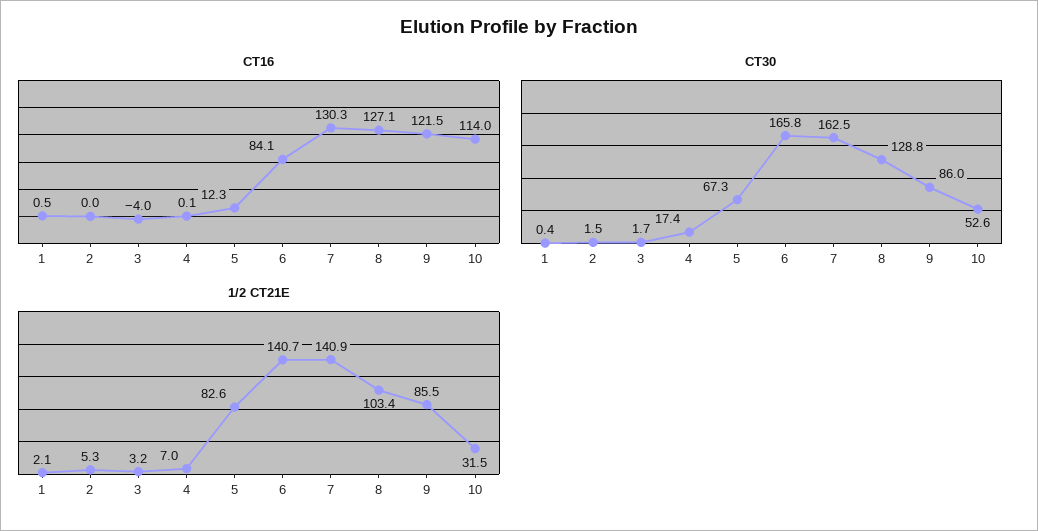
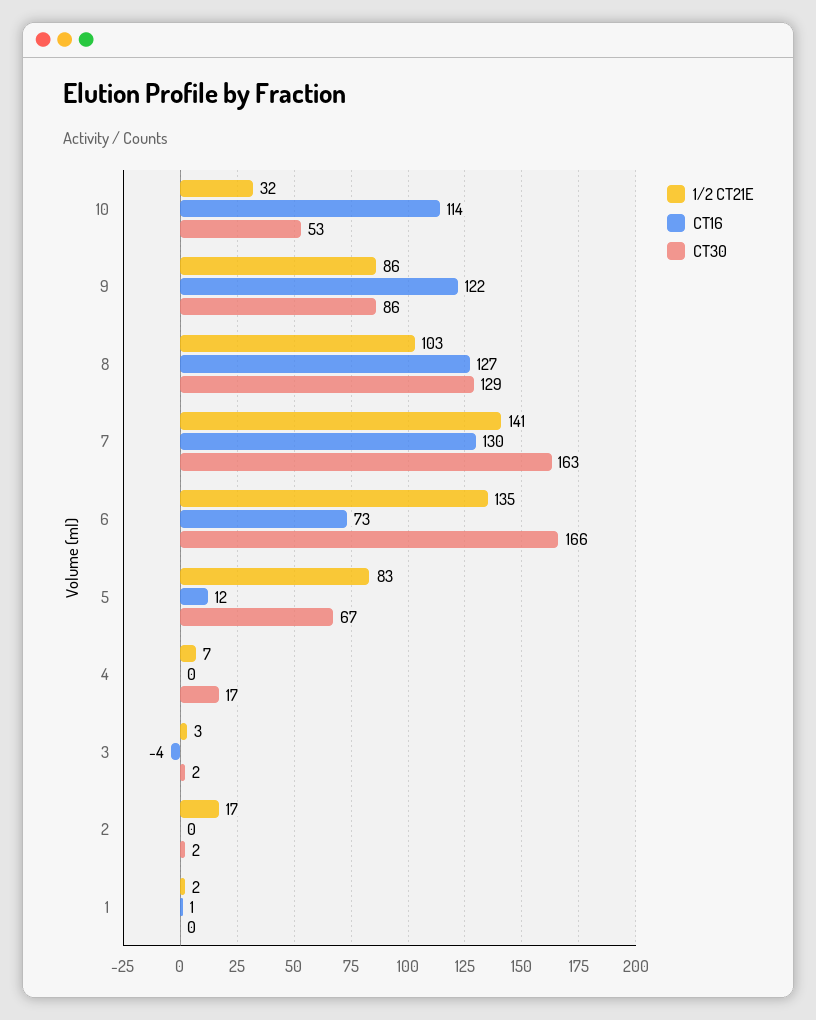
  {
    "CT16": {
      "1": 0.5,
      "2": 0,
      "3": -4,
      "4": 0.1,
      "5": 12.3,
-     "6": 84.1,
+     "6": 73,
      "7": 130.3,
      "8": 127.1,
      "9": 121.5,
      "10": 114
    },
    "CT30": {
      "1": 0.4,
      "2": 1.5,
      "3": 1.7,
      "4": 17.4,
      "5": 67.3,
      "6": 165.8,
      "7": 162.5,
      "8": 128.8,
      "9": 86,
      "10": 52.6
    },
    "1/2 CT21E": {
      "1": 2.1,
-     "2": 5.3,
+     "2": 17,
      "3": 3.2,
      "4": 7,
      "5": 82.6,
-     "6": 140.7,
+     "6": 135,
      "7": 140.9,
      "8": 103.4,
      "9": 85.5,
      "10": 31.5
    }
  }

